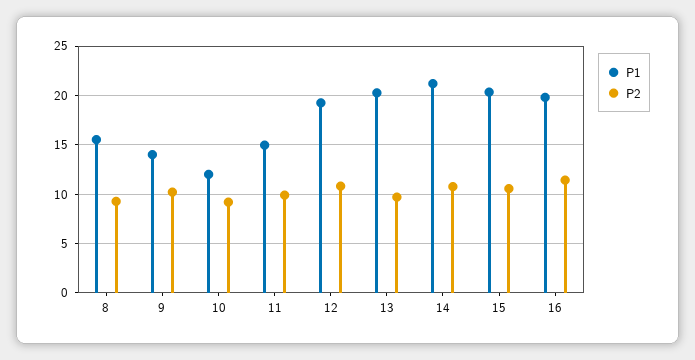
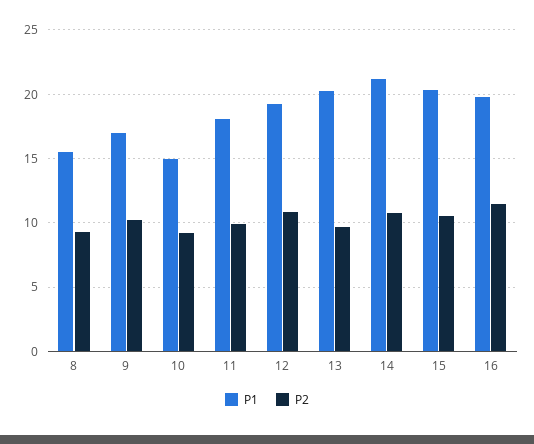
  {
    "P1": {
      "8": 15.5,
-     "9": 14,
+     "9": 17,
-     "10": 12,
+     "10": 15,
-     "11": 15,
+     "11": 18,
      "12": 19.5,
      "13": 20.5,
      "14": 21,
      "15": 20.5,
      "16": 20
    },
    "P2": {
      "8": 9.5,
      "9": 10,
      "10": 9,
      "11": 10,
      "12": 11,
      "13": 9.5,
      "14": 11,
      "15": 10.5,
      "16": 11.5
    }
  }

